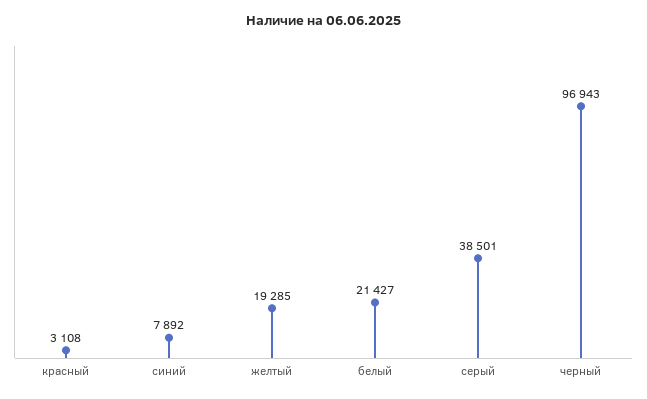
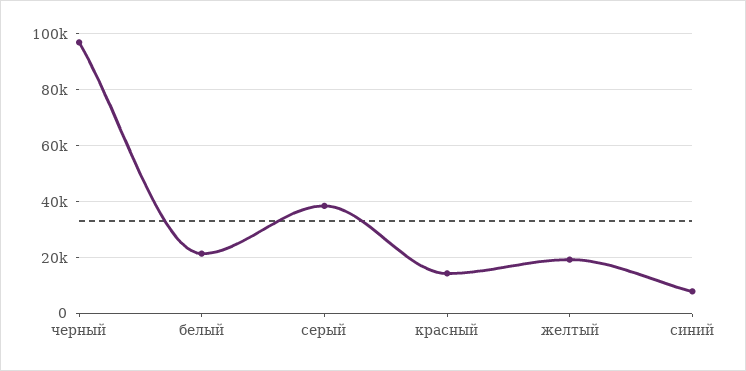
  {
-   "красный": 3108,
+   "красный": 15000,
    "синий": 7892,
    "желтый": 19285,
    "белый": 21427,
    "серый": 38501,
    "черный": 96943
  }

